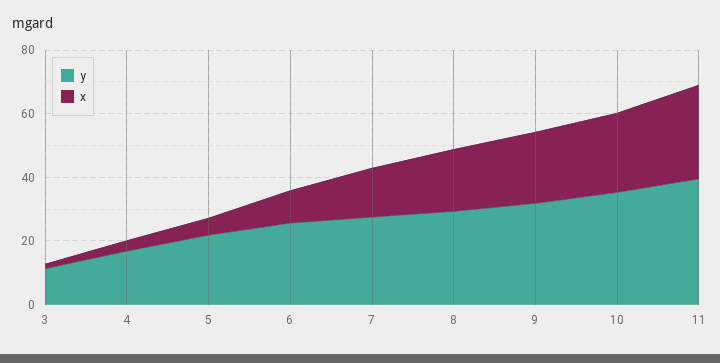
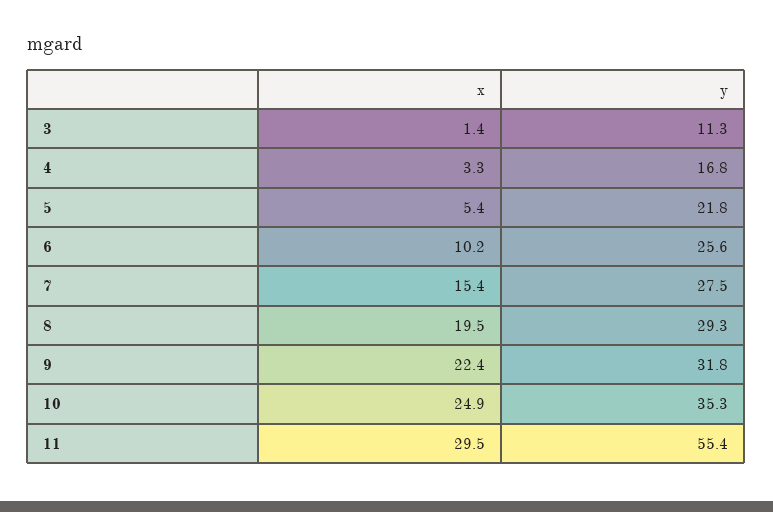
  {
    "y": {
      "3": 11.3,
      "4": 16.8,
      "5": 21.8,
      "6": 25.6,
      "7": 27.5,
      "8": 29.3,
      "9": 31.8,
      "10": 35.3,
-     "11": 40
+     "11": 55.4
    },
    "x": {
      "3": 1.4,
      "4": 3.3,
      "5": 5.4,
      "6": 10.2,
      "7": 15.4,
      "8": 19.5,
      "9": 22.4,
      "10": 24.9,
      "11": 29.5
    }
  }

